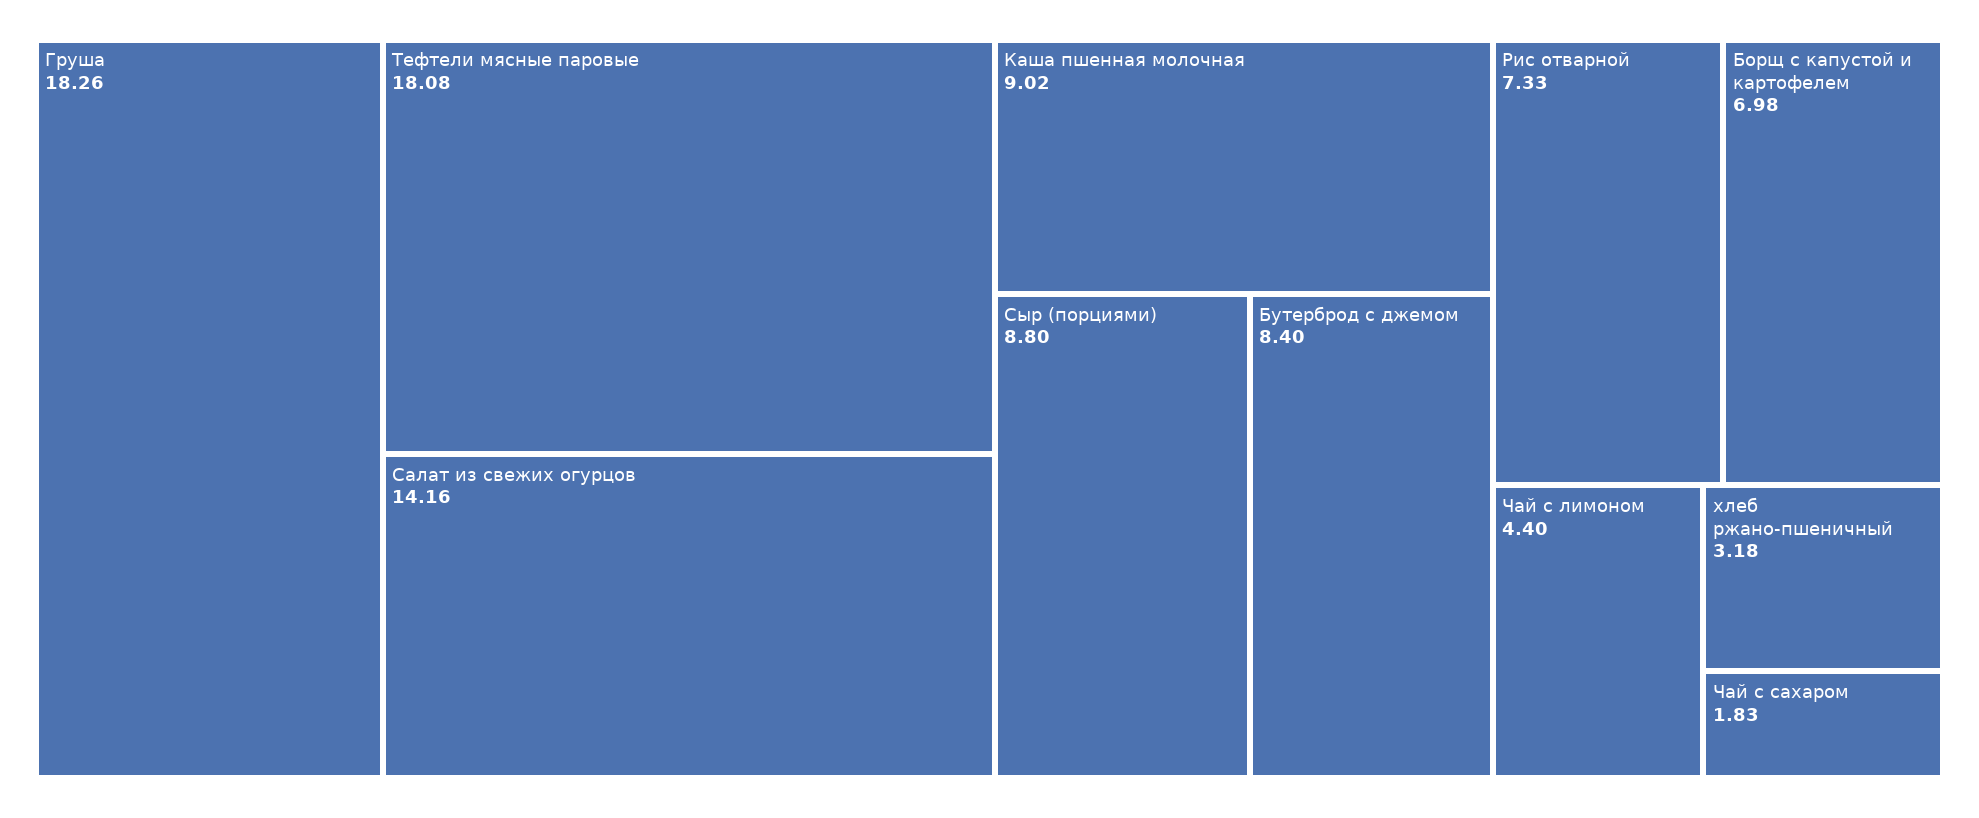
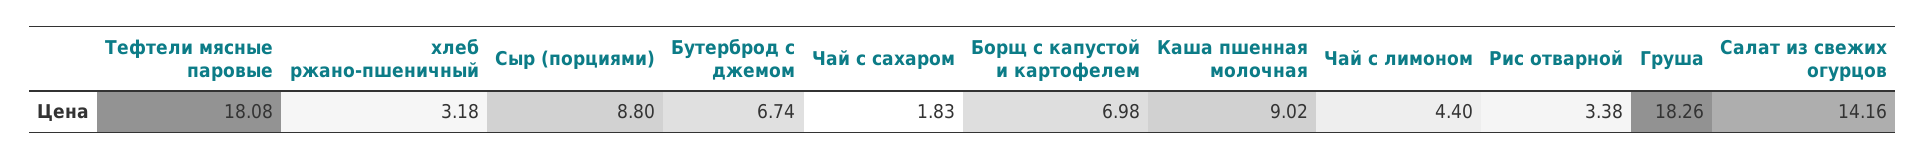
  {
    "Груша": 18.26,
    "Тефтели мясные паровые": 18.08,
    "Салат из свежих огурцов": 14.16,
    "Каша пшенная молочная": 9.02,
    "Сыр (порциями)": 8.8,
-   "Бутерброд с джемом": 8.4,
+   "Бутерброд с джемом": 6.74,
-   "Рис отварной": 7.33,
+   "Рис отварной": 3.38,
    "Борщ с капустой и картофелем": 6.98,
    "Чай с лимоном": 4.4,
    "хлеб ржано-пшеничный": 3.18,
    "Чай с сахаром": 1.83
  }

